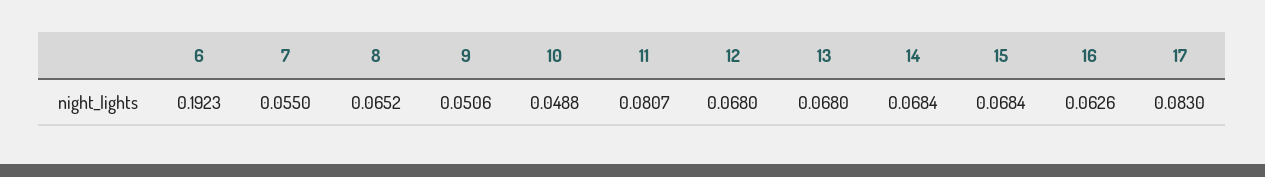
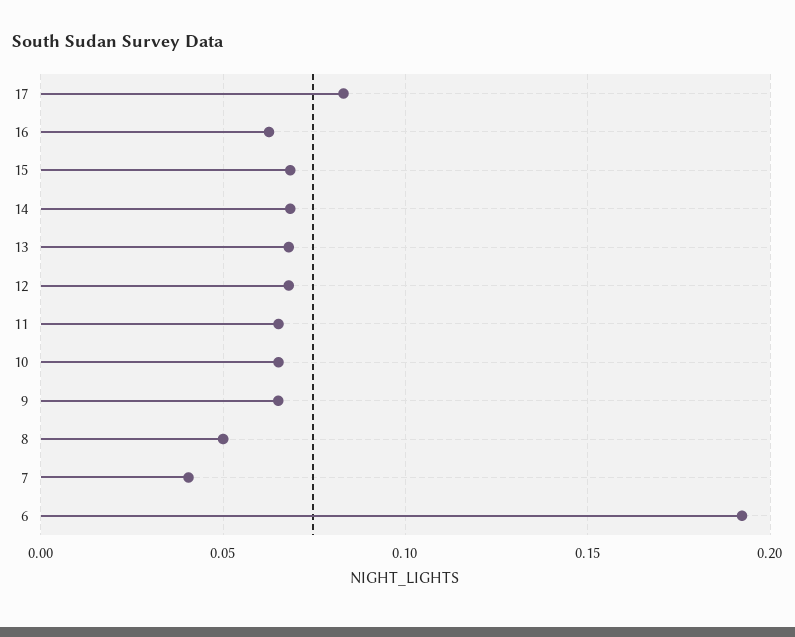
  {
    "6": 0.1923,
-   "7": 0.055,
+   "7": 0.04,
-   "8": 0.0652,
+   "8": 0.05,
-   "9": 0.0506,
+   "9": 0.065,
-   "10": 0.0488,
+   "10": 0.065,
-   "11": 0.0807,
+   "11": 0.065,
    "12": 0.068,
    "13": 0.068,
    "14": 0.0684,
    "15": 0.0684,
    "16": 0.0626,
    "17": 0.083
  }

